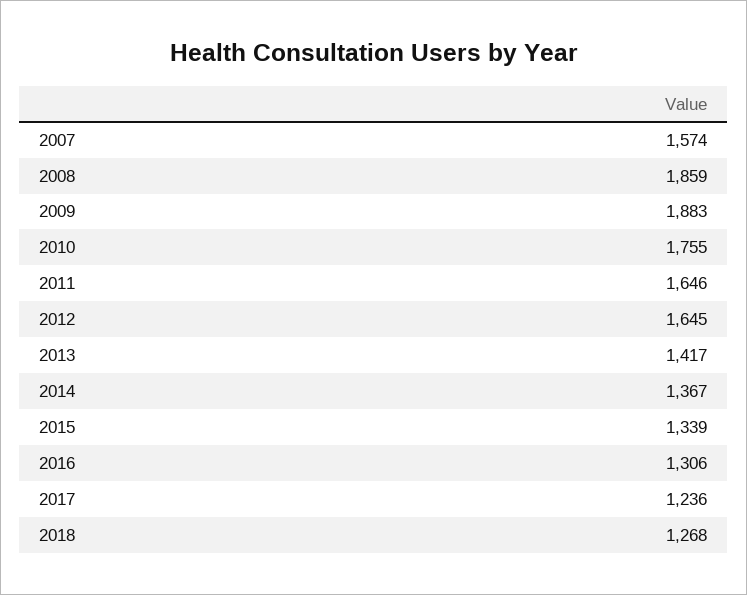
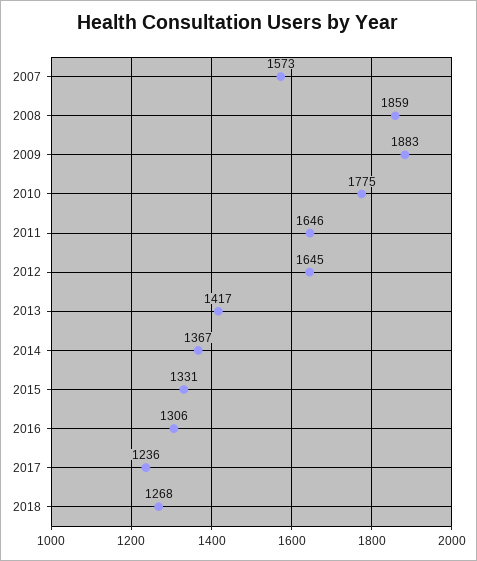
  {
-   "2007": 1574,
+   "2007": 1573,
    "2008": 1859,
    "2009": 1883,
-   "2010": 1755,
+   "2010": 1775,
    "2011": 1646,
    "2012": 1645,
    "2013": 1417,
    "2014": 1367,
-   "2015": 1339,
+   "2015": 1331,
    "2016": 1306,
    "2017": 1236,
    "2018": 1268
  }

